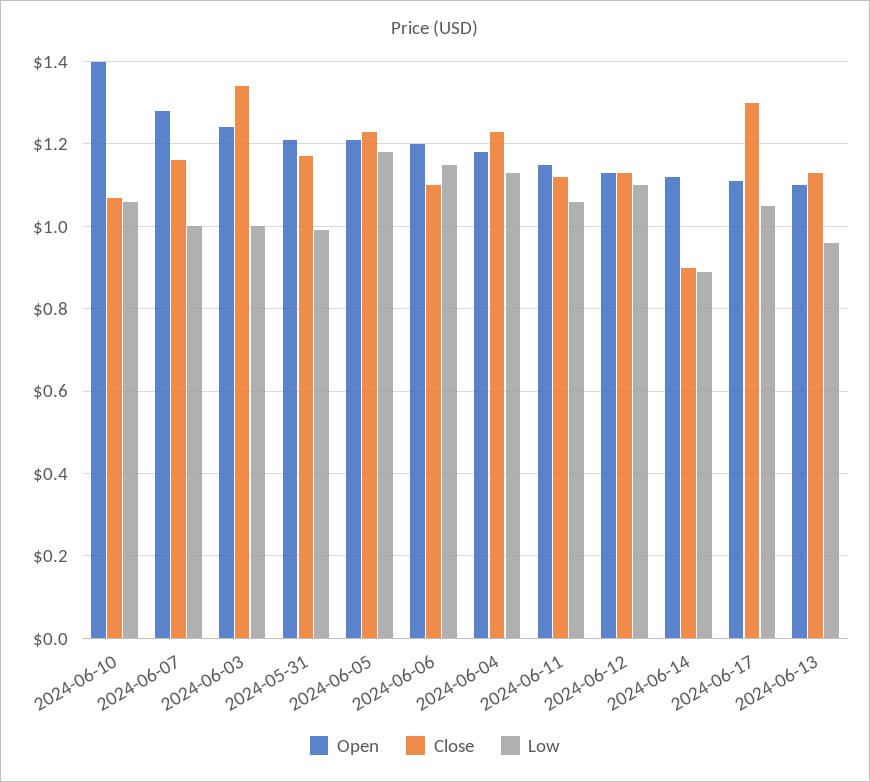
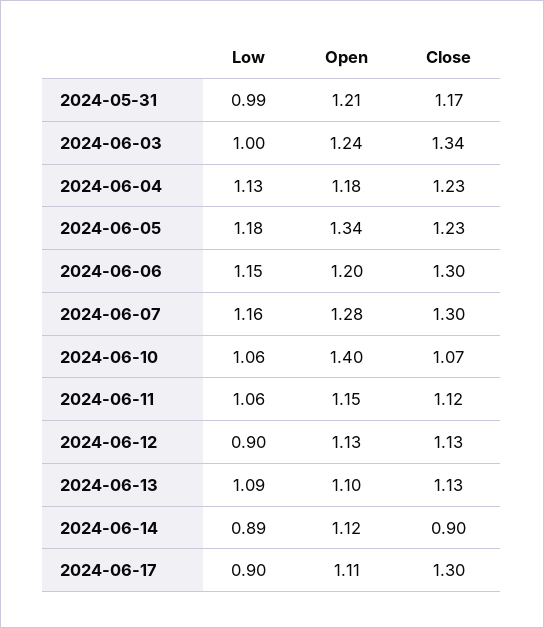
  {
    "Open": {
      "2024-06-10": 1.4,
      "2024-06-07": 1.28,
      "2024-06-03": 1.24,
      "2024-05-31": 1.21,
-     "2024-06-05": 1.2,
+     "2024-06-05": 1.34,
      "2024-06-06": 1.2,
      "2024-06-04": 1.18,
      "2024-06-11": 1.15,
      "2024-06-12": 1.13,
      "2024-06-14": 1.12,
      "2024-06-17": 1.11,
      "2024-06-13": 1.1
    },
    "Close": {
      "2024-06-10": 1.07,
-     "2024-06-07": 1.15,
+     "2024-06-07": 1.3,
      "2024-06-03": 1.34,
      "2024-05-31": 1.17,
      "2024-06-05": 1.23,
-     "2024-06-06": 1.1,
+     "2024-06-06": 1.3,
      "2024-06-04": 1.23,
      "2024-06-11": 1.12,
      "2024-06-12": 1.13,
      "2024-06-14": 0.9,
      "2024-06-17": 1.3,
      "2024-06-13": 1.13
    },
    "Low": {
      "2024-06-10": 1.06,
-     "2024-06-07": 1,
+     "2024-06-07": 1.16,
      "2024-06-03": 1,
      "2024-05-31": 0.99,
      "2024-06-05": 1.18,
      "2024-06-06": 1.15,
      "2024-06-04": 1.13,
      "2024-06-11": 1.06,
-     "2024-06-12": 1.1,
+     "2024-06-12": 0.9,
      "2024-06-14": 0.89,
-     "2024-06-17": 1.05,
+     "2024-06-17": 0.9,
-     "2024-06-13": 0.95
+     "2024-06-13": 1.09
    }
  }

